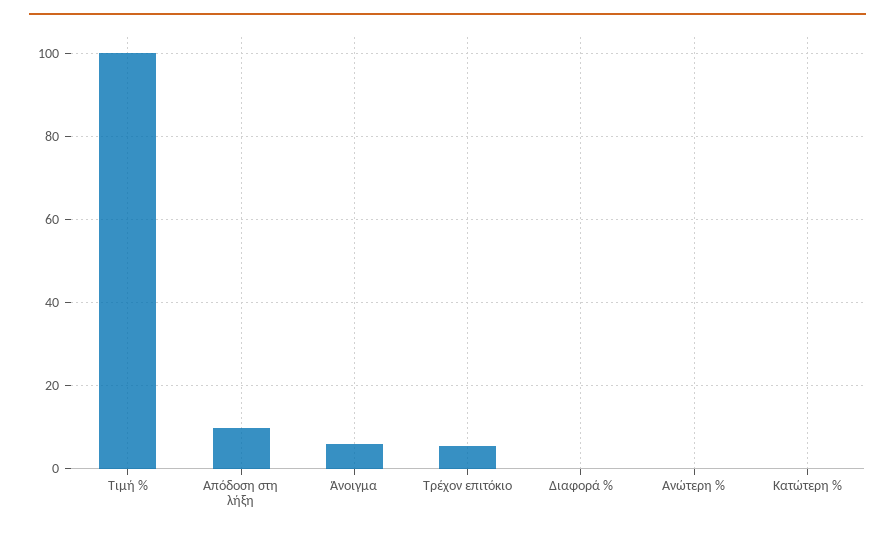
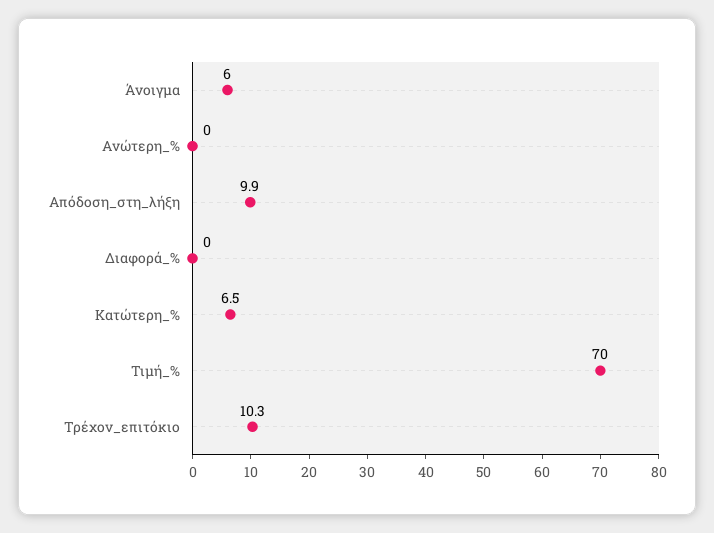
  {
-   "Τιμή %": 100,
+   "Τιμή %": 70,
    "Απόδοση στη λήξη": 9.9,
    "Άνοιγμα": 6,
-   "Τρέχον επιτόκιο": 6,
+   "Τρέχον επιτόκιο": 10.3,
    "Διαφορά %": 0,
    "Ανώτερη %": 0,
-   "Κατώτερη %": 0
+   "Κατώτερη %": 6.5
  }

